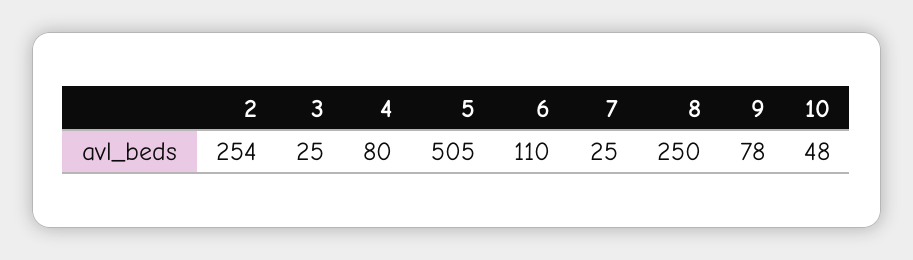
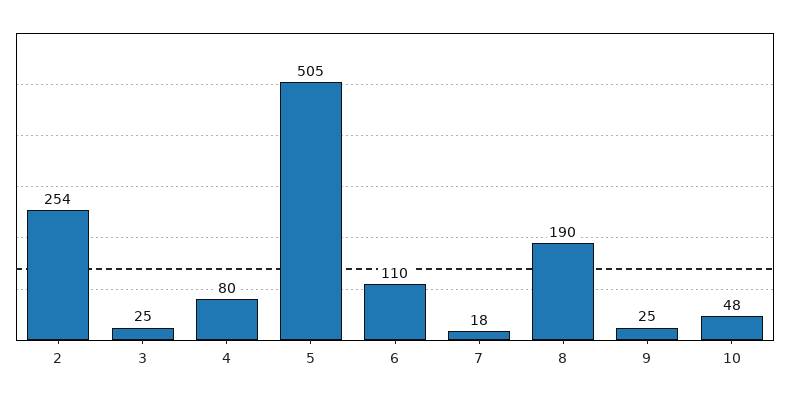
  {
    "2": 254,
    "3": 25,
    "4": 80,
    "5": 505,
    "6": 110,
-   "7": 25,
+   "7": 18,
-   "8": 250,
+   "8": 190,
-   "9": 78,
+   "9": 25,
    "10": 48
  }

